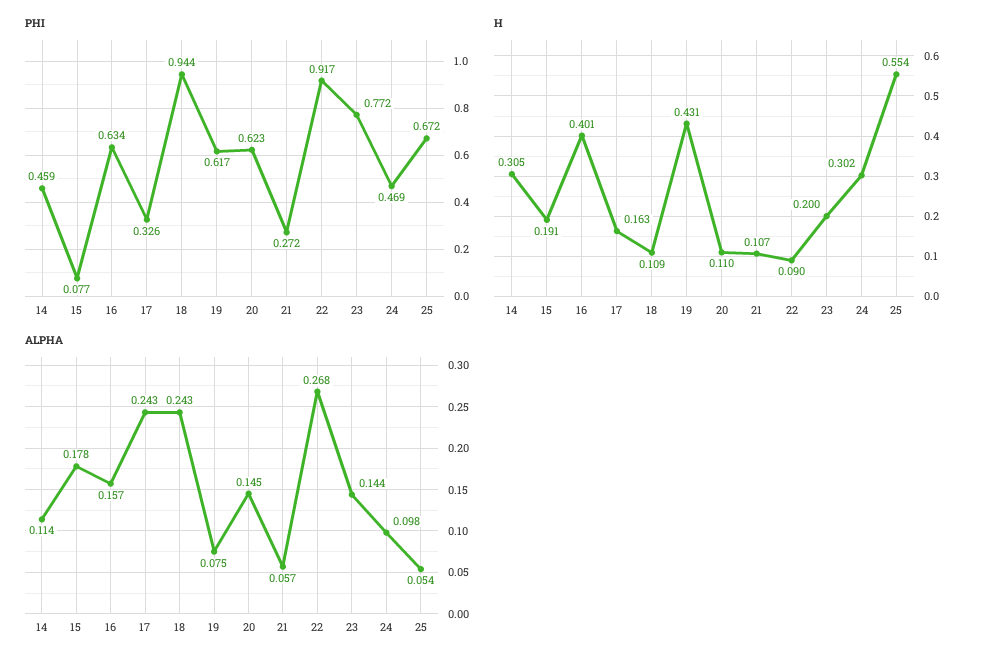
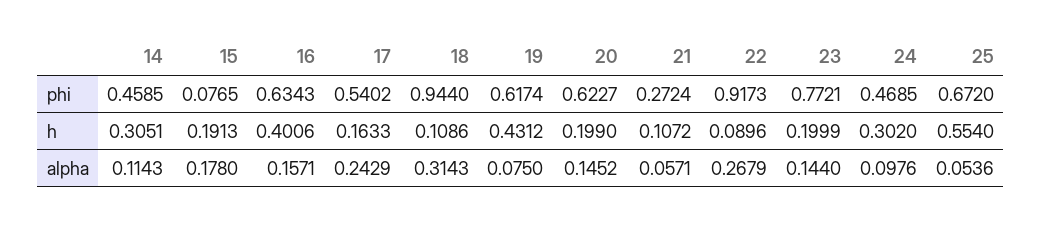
  {
    "PHI": {
      "14": 0.4585,
      "15": 0.0765,
      "16": 0.6343,
-     "17": 0.326,
+     "17": 0.5402,
      "18": 0.944,
      "19": 0.6174,
      "20": 0.6227,
      "21": 0.2724,
      "22": 0.9173,
      "23": 0.7721,
      "24": 0.4685,
      "25": 0.672
    },
    "H": {
      "14": 0.3051,
      "15": 0.1913,
      "16": 0.4006,
      "17": 0.1633,
      "18": 0.1086,
      "19": 0.4312,
-     "20": 0.11,
+     "20": 0.199,
      "21": 0.1072,
      "22": 0.0896,
      "23": 0.1999,
      "24": 0.302,
      "25": 0.554
    },
    "ALPHA": {
      "14": 0.1143,
      "15": 0.178,
      "16": 0.1571,
      "17": 0.2429,
-     "18": 0.243,
+     "18": 0.3143,
      "19": 0.075,
      "20": 0.1452,
      "21": 0.0571,
      "22": 0.2679,
      "23": 0.144,
      "24": 0.0976,
      "25": 0.0536
    }
  }

